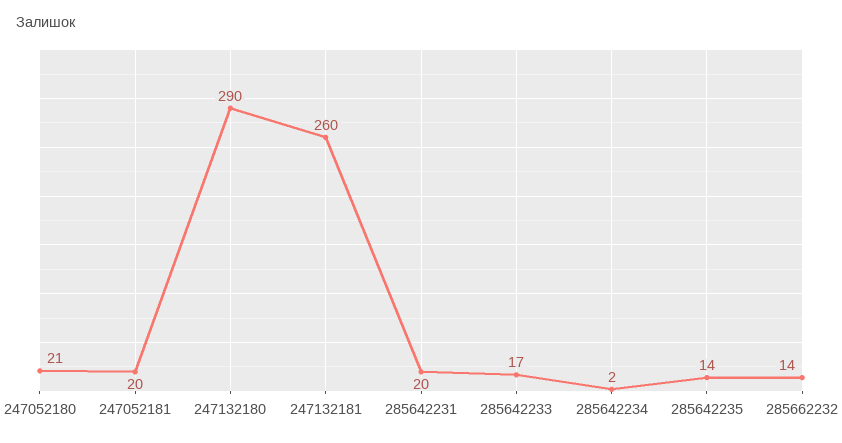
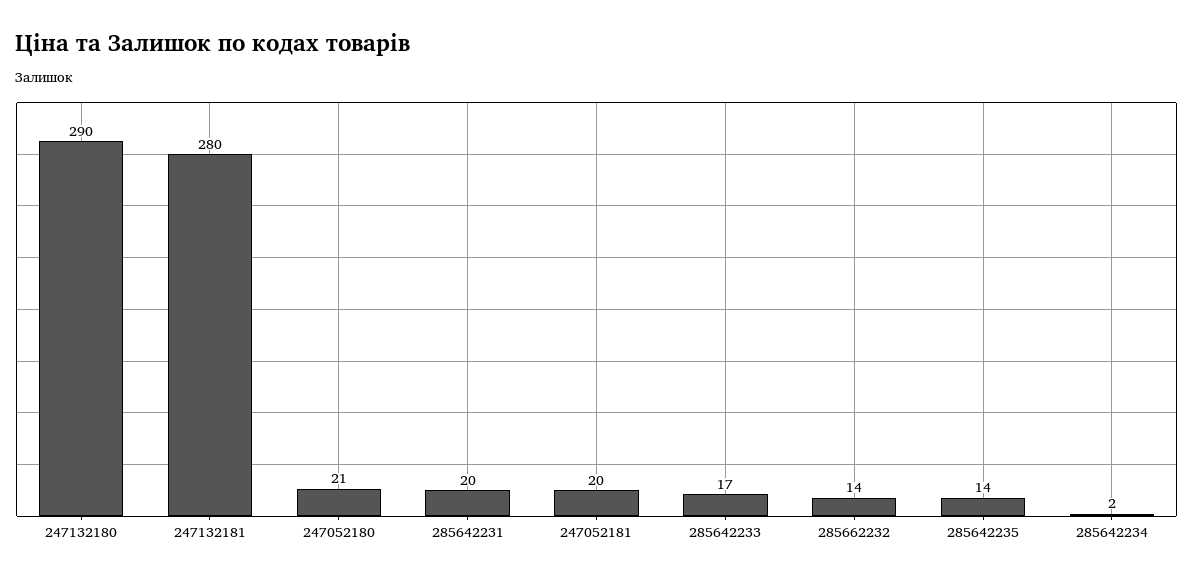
  {
    "247052180": 21,
    "247052181": 20,
    "247132180": 290,
-   "247132181": 260,
+   "247132181": 280,
    "285642231": 20,
    "285642233": 17,
    "285642234": 2,
    "285642235": 14,
    "285662232": 14
  }

